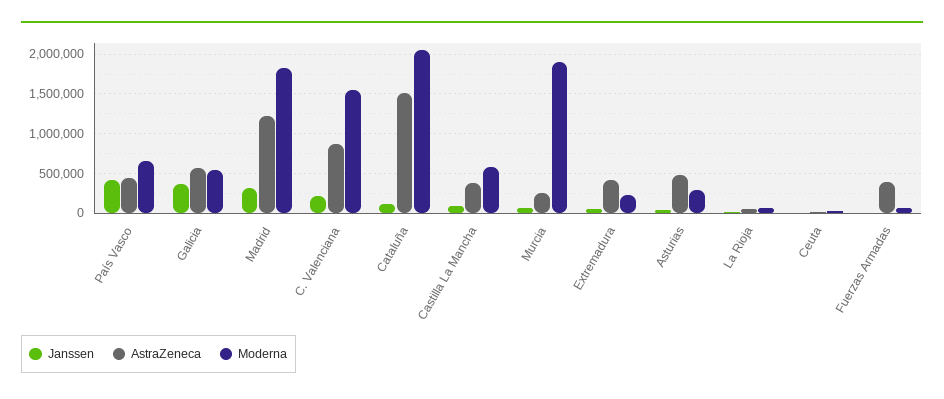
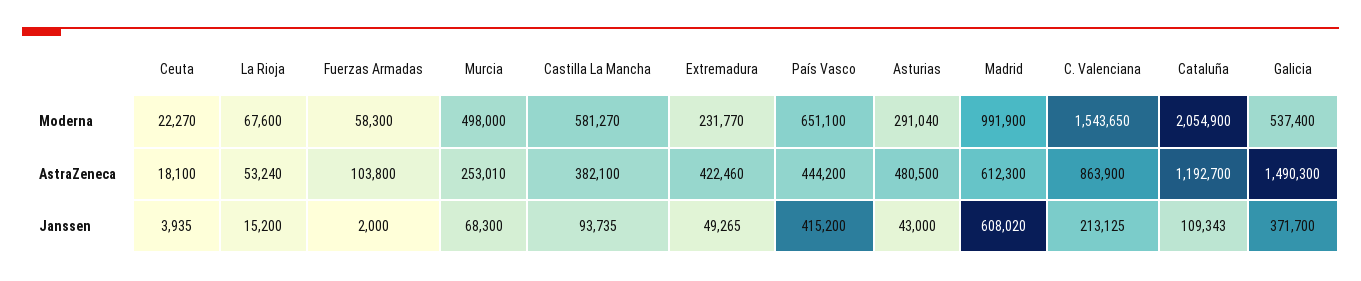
  {
    "Janssen": {
      "País Vasco": 415200,
      "Galicia": 371700,
-     "Madrid": 300000,
+     "Madrid": 608020,
      "C. Valenciana": 213125,
      "Cataluña": 109343,
      "Castilla La Mancha": 93735,
      "Murcia": 68300,
      "Extremadura": 49265,
      "Asturias": 43000,
      "La Rioja": 15200,
      "Ceuta": 3935,
      "Fuerzas Armadas": 2000
    },
    "AstraZeneca": {
      "País Vasco": 444200,
-     "Galicia": 600000,
+     "Galicia": 1490300,
-     "Madrid": 1200000,
+     "Madrid": 612300,
      "C. Valenciana": 863900,
-     "Cataluña": 1500000,
+     "Cataluña": 1192700,
      "Castilla La Mancha": 382100,
      "Murcia": 253010,
      "Extremadura": 422460,
      "Asturias": 480500,
      "La Rioja": 53240,
      "Ceuta": 18100,
-     "Fuerzas Armadas": 400000
+     "Fuerzas Armadas": 103800
    },
    "Moderna": {
      "País Vasco": 651100,
      "Galicia": 537400,
-     "Madrid": 1800000,
+     "Madrid": 991900,
      "C. Valenciana": 1543650,
      "Cataluña": 2054900,
      "Castilla La Mancha": 581270,
-     "Murcia": 1900000,
+     "Murcia": 498000,
      "Extremadura": 231770,
      "Asturias": 291040,
      "La Rioja": 67600,
      "Ceuta": 22270,
      "Fuerzas Armadas": 58300
    }
  }

